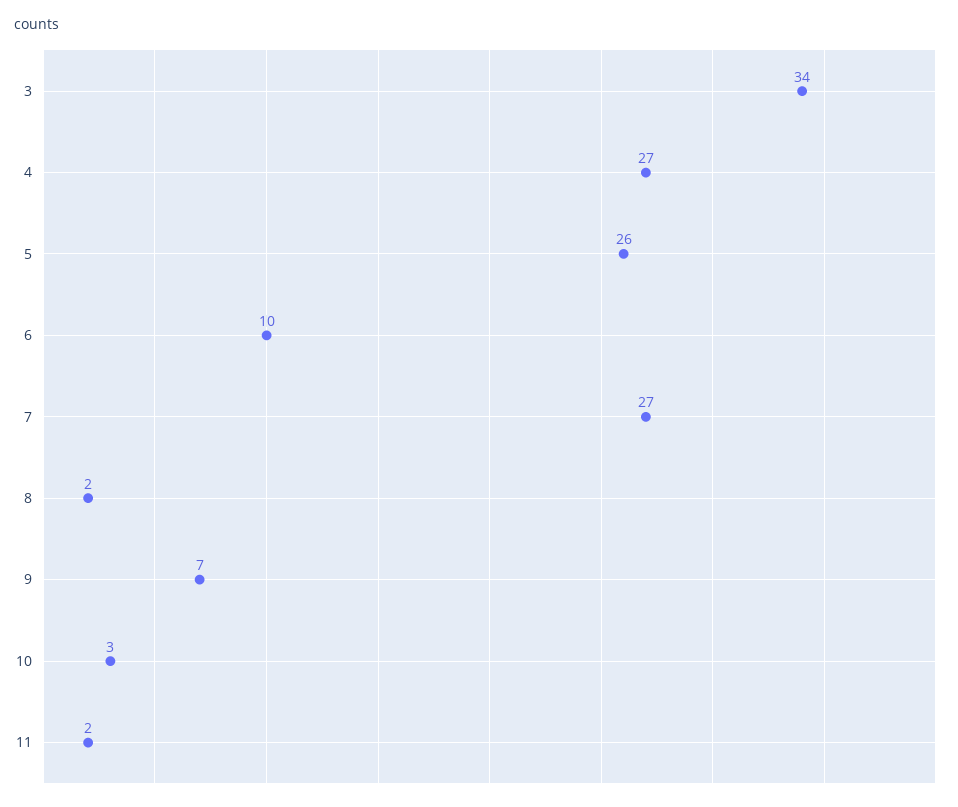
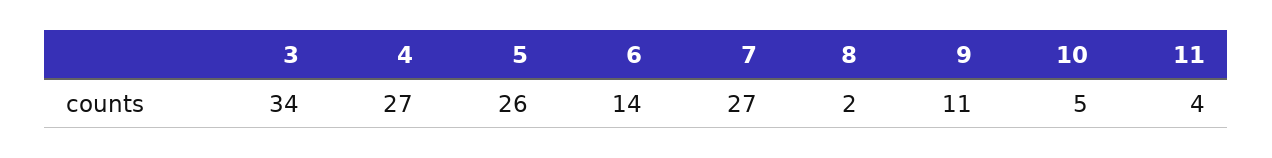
  {
    "3": 34,
    "4": 27,
    "5": 26,
-   "6": 10,
+   "6": 14,
    "7": 27,
    "8": 2,
-   "9": 7,
+   "9": 11,
-   "10": 3,
+   "10": 5,
-   "11": 2
+   "11": 4
  }

